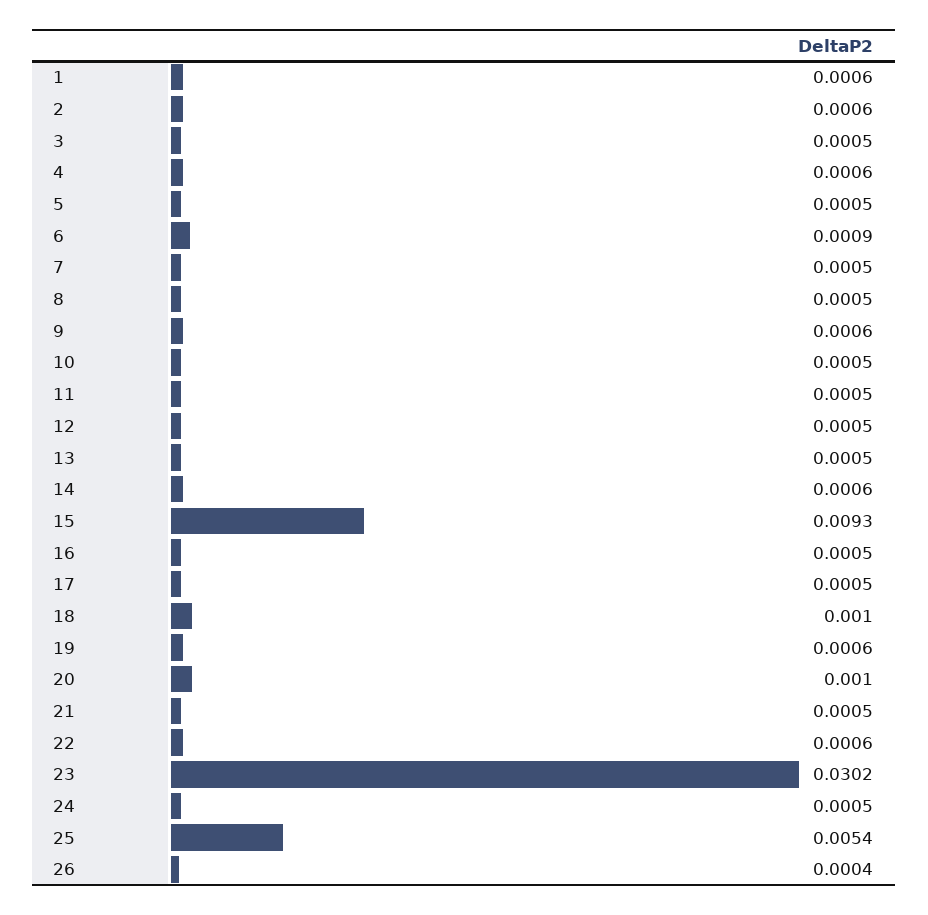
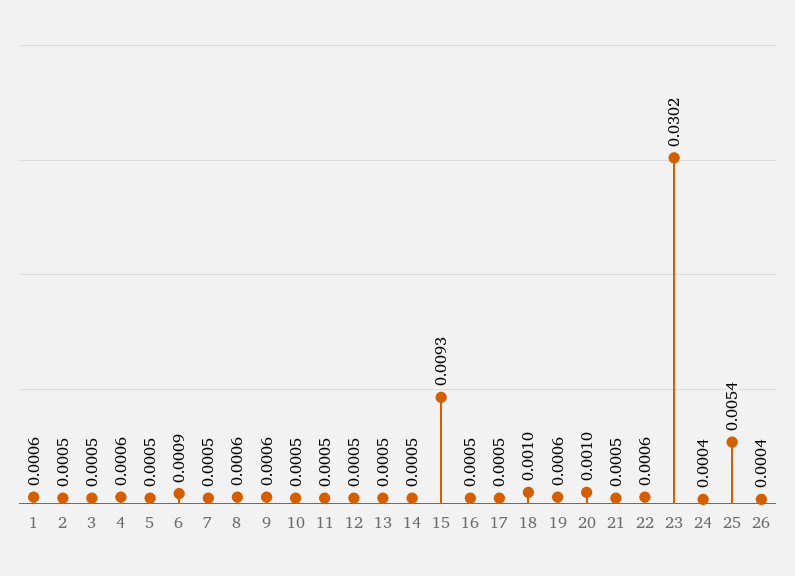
  {
    "1": 0.0006,
-   "2": 0.0006,
+   "2": 0.0005,
    "3": 0.0005,
    "4": 0.0006,
    "5": 0.0005,
    "6": 0.0009,
    "7": 0.0005,
-   "8": 0.0005,
+   "8": 0.0006,
    "9": 0.0006,
    "10": 0.0005,
    "11": 0.0005,
    "12": 0.0005,
    "13": 0.0005,
-   "14": 0.0006,
+   "14": 0.0005,
    "15": 0.0093,
    "16": 0.0005,
    "17": 0.0005,
    "18": 0.001,
    "19": 0.0006,
    "20": 0.001,
    "21": 0.0005,
    "22": 0.0006,
    "23": 0.0302,
-   "24": 0.0005,
+   "24": 0.0004,
    "25": 0.0054,
    "26": 0.0004
  }

